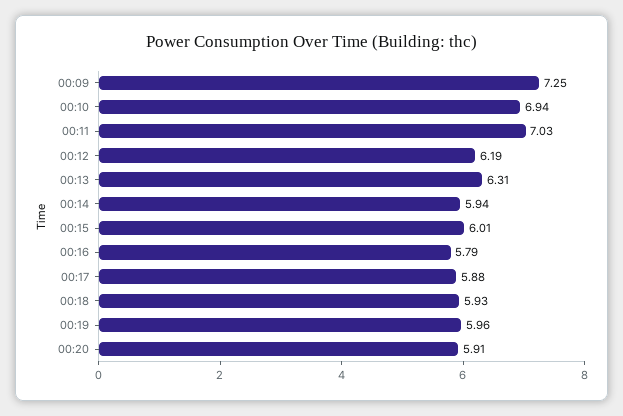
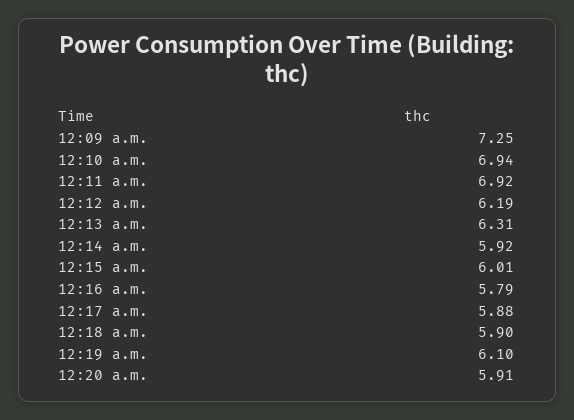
  {
    "00:09": 7.25,
    "00:10": 6.94,
-   "00:11": 7.03,
+   "00:11": 6.92,
    "00:12": 6.19,
    "00:13": 6.31,
-   "00:14": 5.94,
+   "00:14": 5.92,
    "00:15": 6.01,
    "00:16": 5.79,
    "00:17": 5.88,
-   "00:18": 5.93,
+   "00:18": 5.9,
-   "00:19": 5.96,
+   "00:19": 6.1,
    "00:20": 5.91
  }

